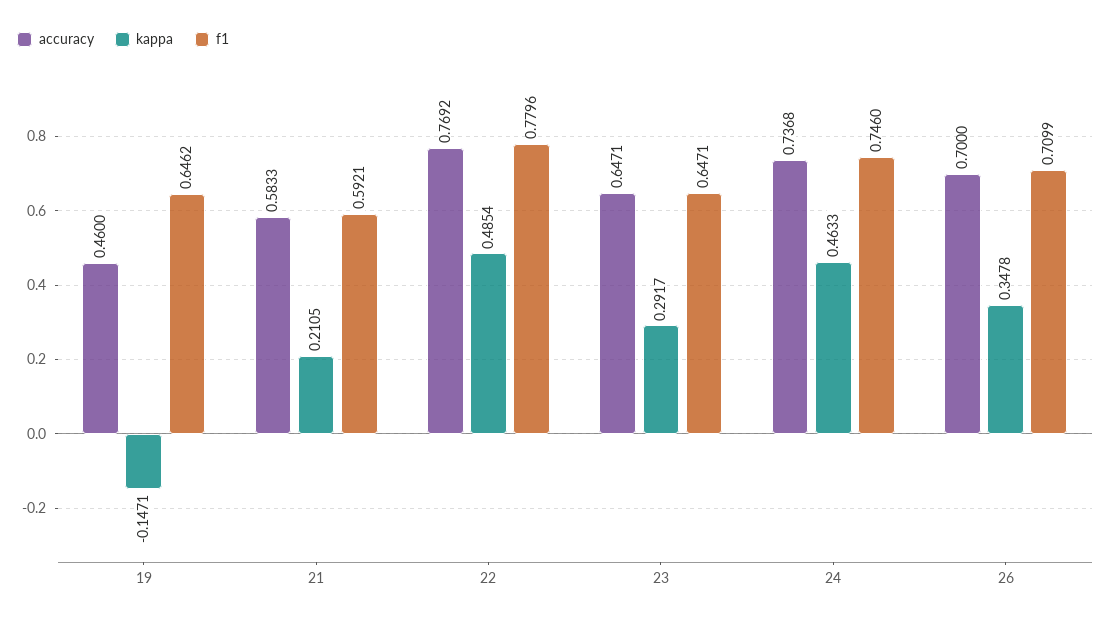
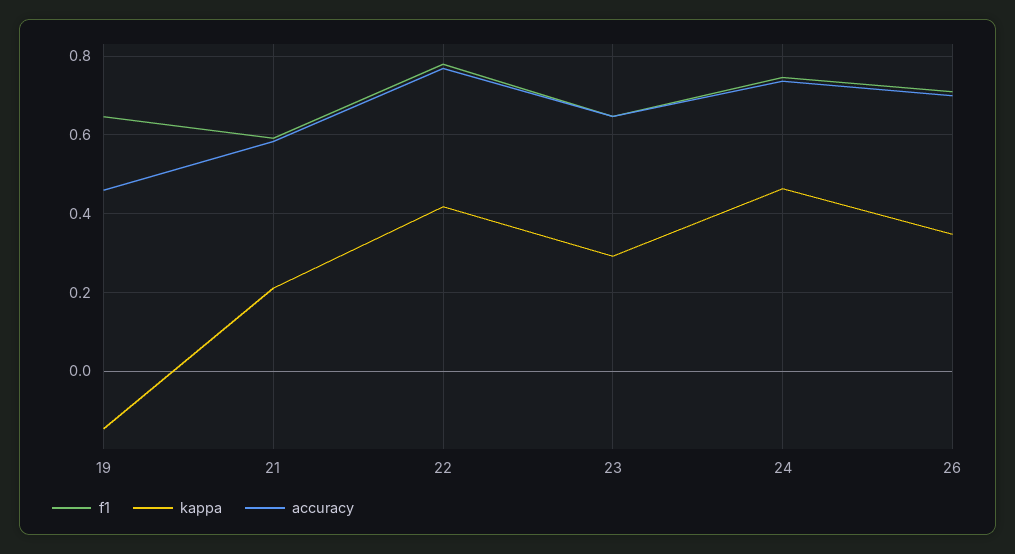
  {
    "accuracy": {
      "19": 0.46,
      "21": 0.5833,
      "22": 0.7692,
      "23": 0.6471,
      "24": 0.7368,
      "26": 0.7
    },
    "kappa": {
      "19": -0.1471,
      "21": 0.2105,
-     "22": 0.4854,
+     "22": 0.42,
      "23": 0.2917,
      "24": 0.4633,
      "26": 0.3478
    },
    "f1": {
      "19": 0.6462,
      "21": 0.5921,
      "22": 0.7796,
      "23": 0.6471,
      "24": 0.746,
      "26": 0.7099
    }
  }

